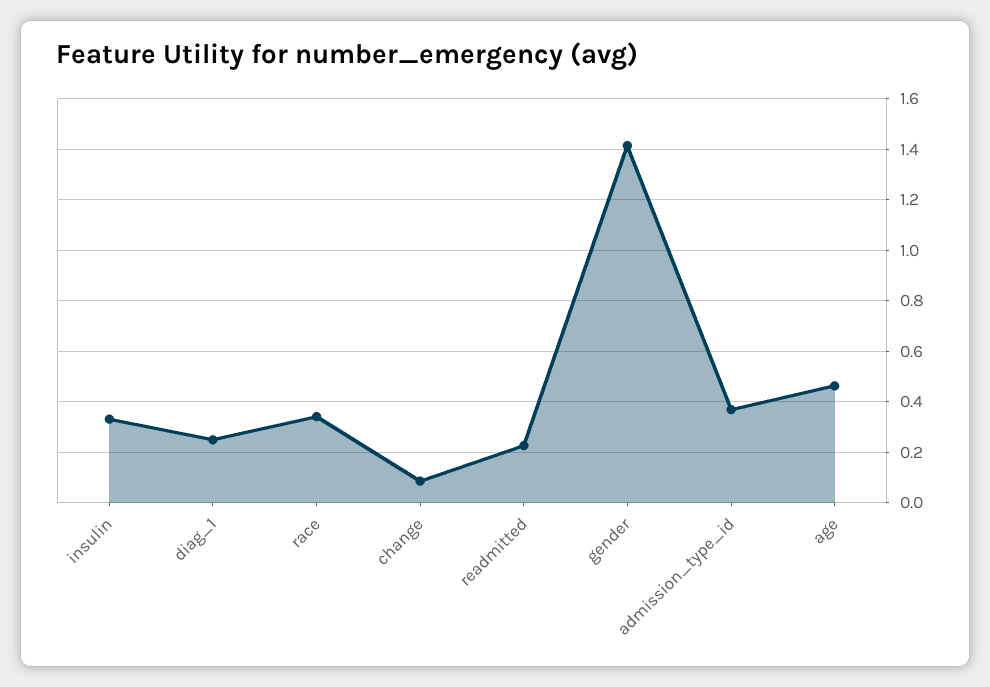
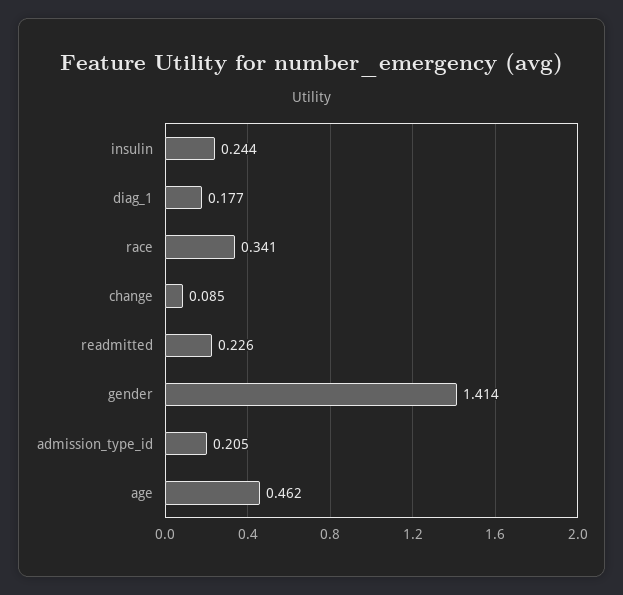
  {
-   "insulin": 0.325,
+   "insulin": 0.244,
-   "diag_1": 0.25,
+   "diag_1": 0.177,
    "race": 0.341,
    "change": 0.085,
    "readmitted": 0.226,
    "gender": 1.414,
-   "admission_type_id": 0.375,
+   "admission_type_id": 0.205,
    "age": 0.462
  }

